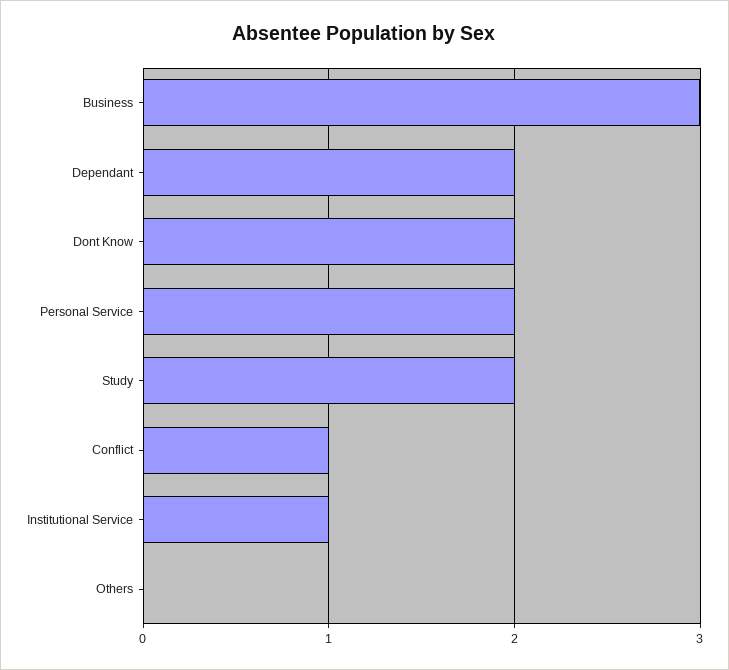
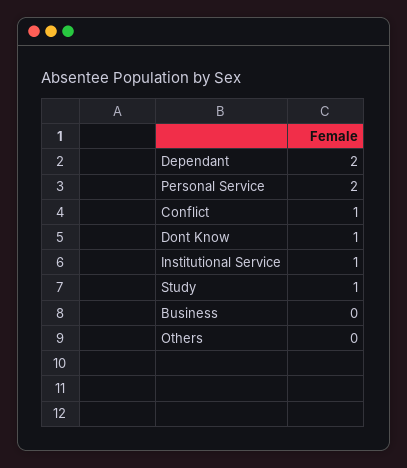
  {
-   "Business": 3,
+   "Business": 0,
    "Dependant": 2,
-   "Dont Know": 2,
+   "Dont Know": 1,
    "Personal Service": 2,
-   "Study": 2,
+   "Study": 1,
    "Conflict": 1,
    "Institutional Service": 1,
    "Others": 0
  }

